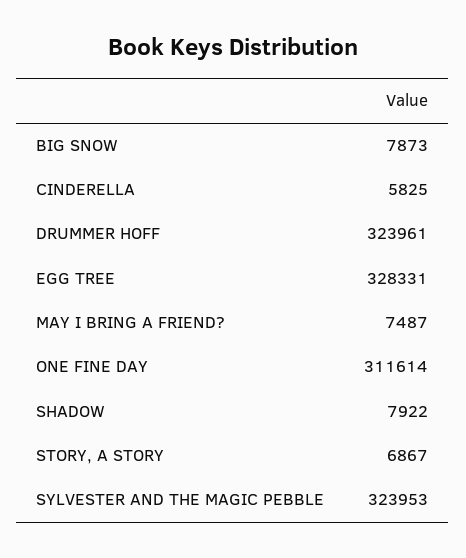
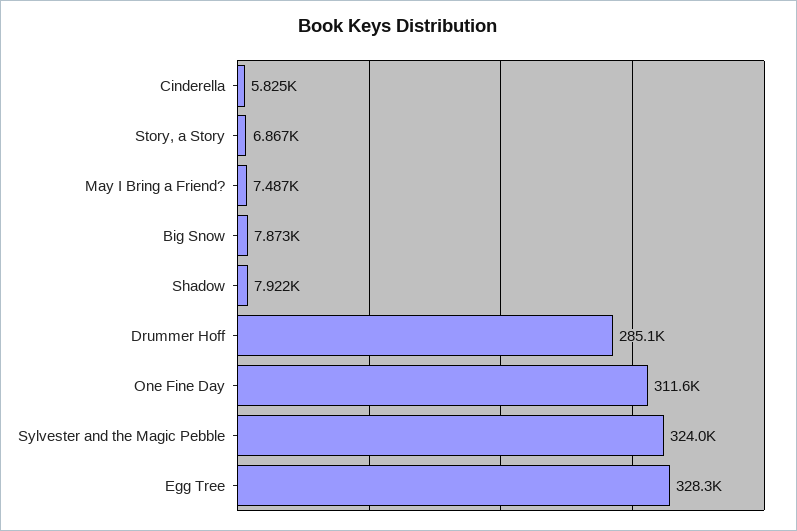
  {
    "BIG SNOW": 7873,
    "CINDERELLA": 5825,
-   "DRUMMER HOFF": 323961,
+   "DRUMMER HOFF": 285100,
    "EGG TREE": 328331,
    "MAY I BRING A FRIEND?": 7487,
    "ONE FINE DAY": 311614,
    "SHADOW": 7922,
    "STORY, A STORY": 6867,
    "SYLVESTER AND THE MAGIC PEBBLE": 323953
  }

